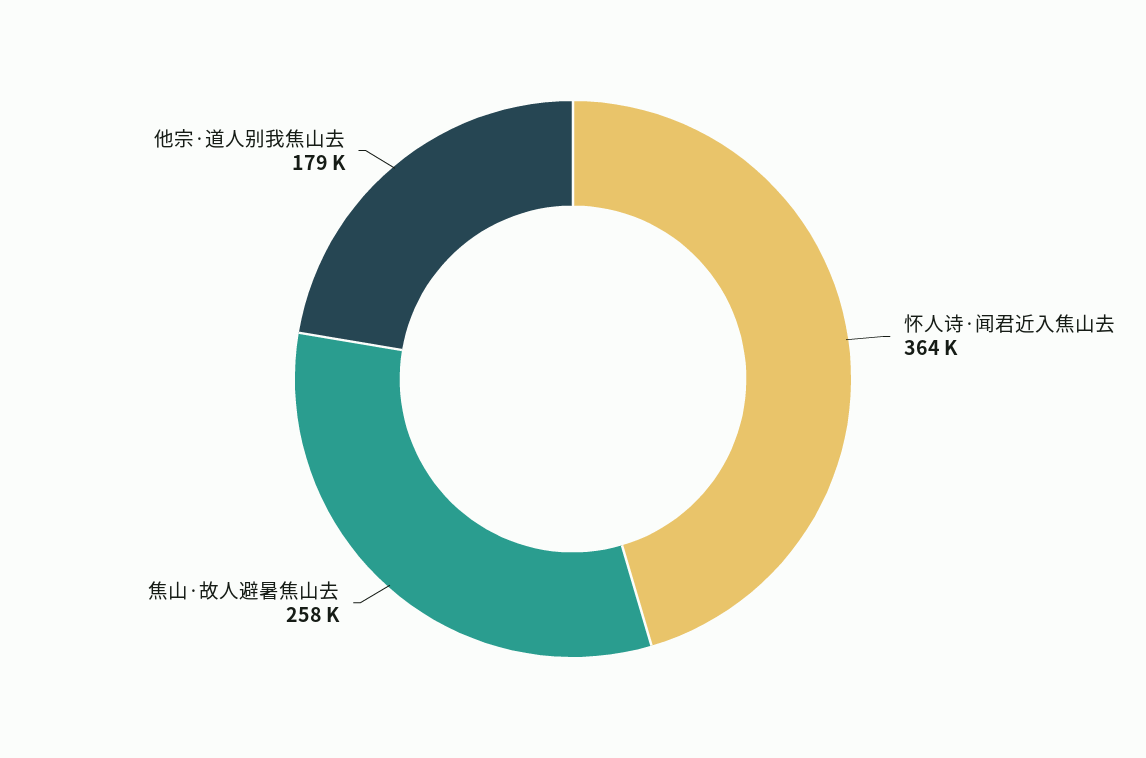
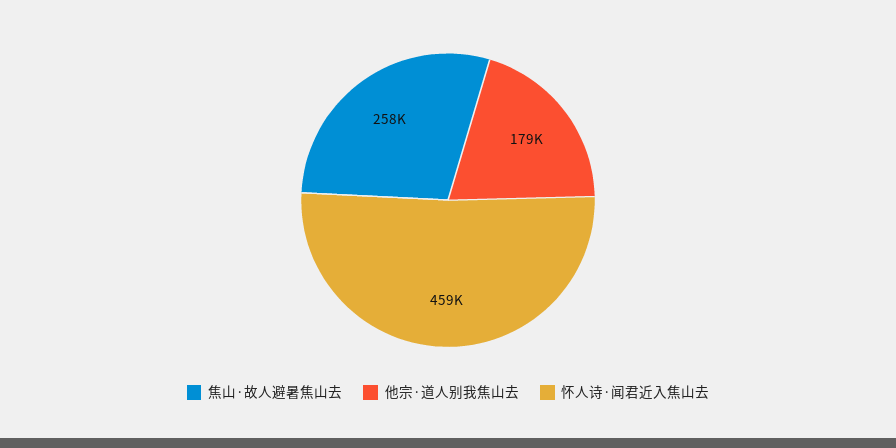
  {
-   "怀人诗·闻君近入焦山去": 364000,
+   "怀人诗·闻君近入焦山去": 459000,
    "焦山·故人避暑焦山去": 258000,
    "他宗·道人别我焦山去": 179000
  }

